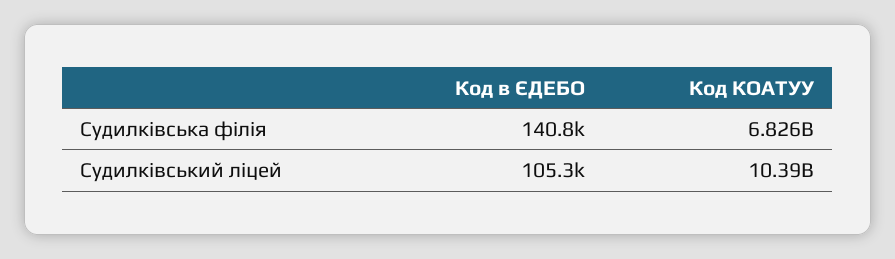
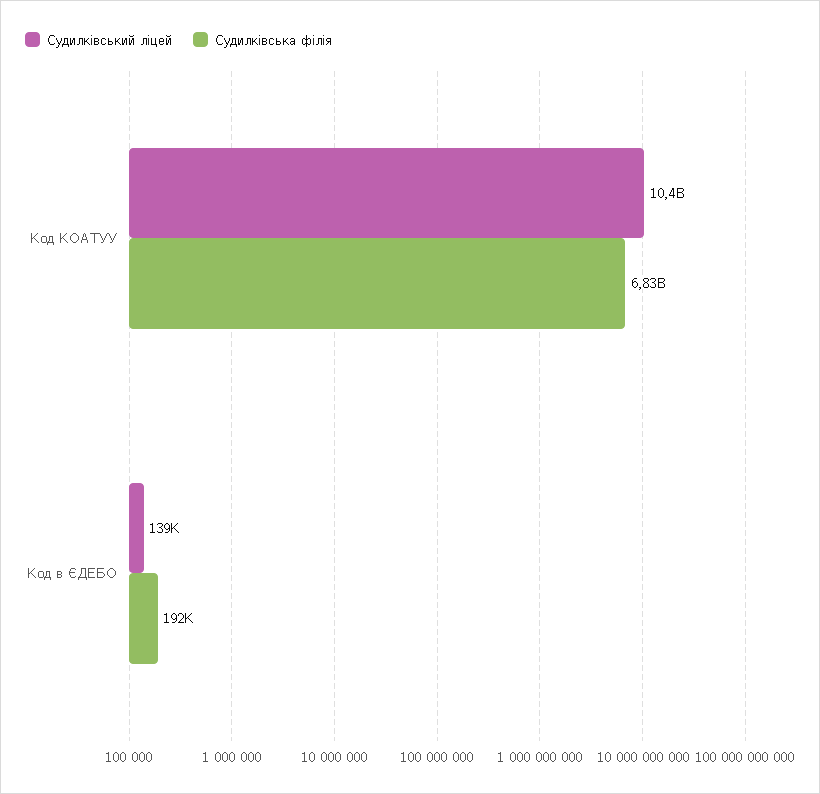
  {
    "Судилківська філія": {
-     "Код в ЄДЕБО": 140800,
+     "Код в ЄДЕБО": 192000,
      "Код КОАТУУ": 6826000000
    },
    "Судилківський ліцей": {
-     "Код в ЄДЕБО": 105300,
+     "Код в ЄДЕБО": 139000,
      "Код КОАТУУ": 10390000000
    }
  }

